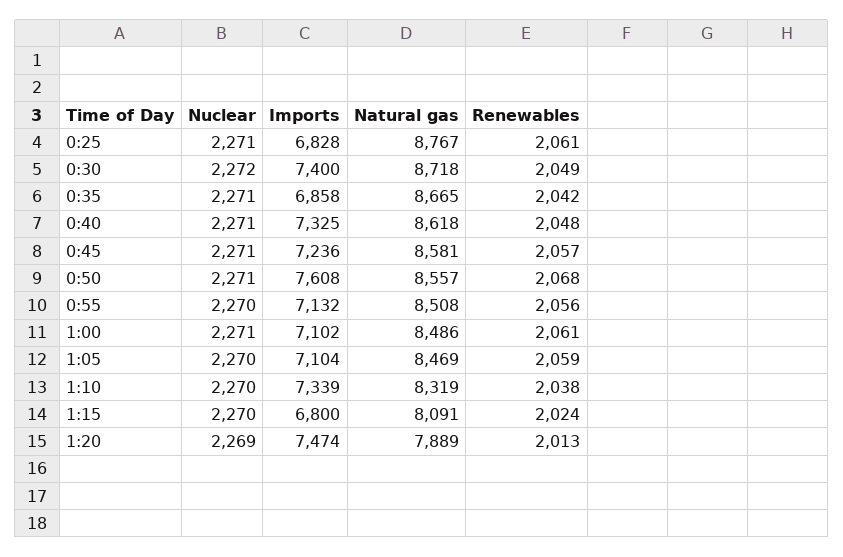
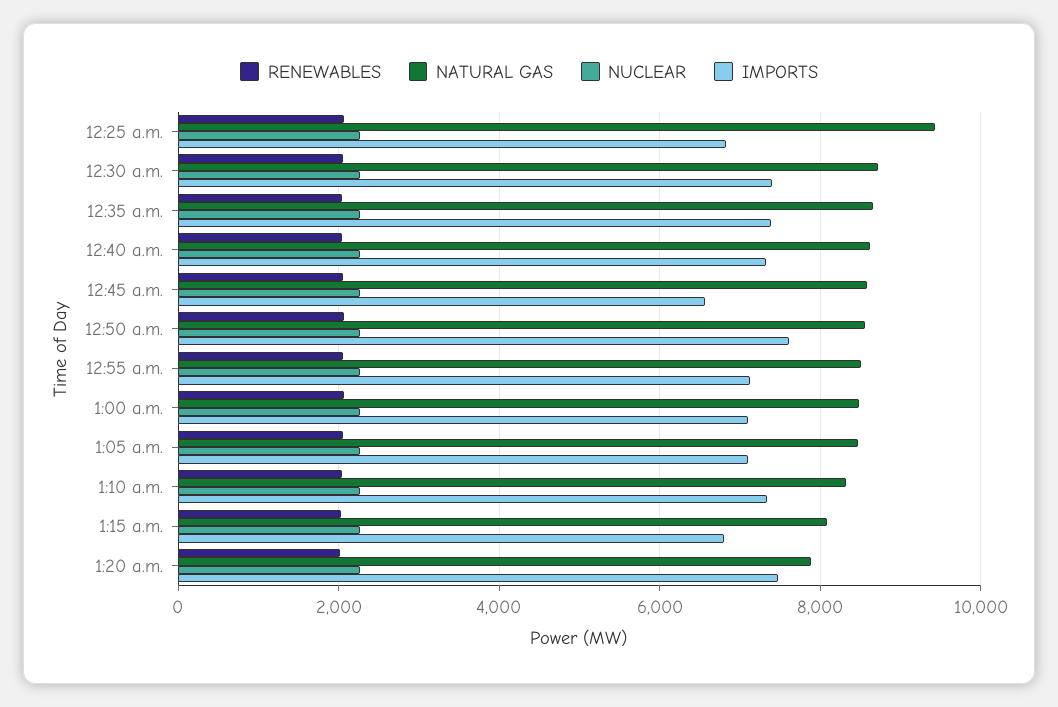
  {
    "Nuclear": {
      "0:25": 2271,
      "0:30": 2272,
      "0:35": 2271,
      "0:40": 2271,
      "0:45": 2271,
      "0:50": 2271,
      "0:55": 2270,
      "1:00": 2271,
      "1:05": 2270,
      "1:10": 2270,
      "1:15": 2270,
      "1:20": 2269
    },
    "Imports": {
      "0:25": 6828,
      "0:30": 7400,
-     "0:35": 6858,
+     "0:35": 7400,
      "0:40": 7325,
-     "0:45": 7236,
+     "0:45": 6600,
      "0:50": 7608,
      "0:55": 7132,
      "1:00": 7102,
      "1:05": 7104,
      "1:10": 7339,
      "1:15": 6800,
      "1:20": 7474
    },
    "Natural gas": {
-     "0:25": 8767,
+     "0:25": 9400,
      "0:30": 8718,
      "0:35": 8665,
      "0:40": 8618,
      "0:45": 8581,
      "0:50": 8557,
      "0:55": 8508,
      "1:00": 8486,
      "1:05": 8469,
      "1:10": 8319,
      "1:15": 8091,
      "1:20": 7889
    },
    "Renewables": {
      "0:25": 2061,
      "0:30": 2049,
      "0:35": 2042,
      "0:40": 2048,
      "0:45": 2057,
      "0:50": 2068,
      "0:55": 2056,
      "1:00": 2061,
      "1:05": 2059,
      "1:10": 2038,
      "1:15": 2024,
      "1:20": 2013
    }
  }

